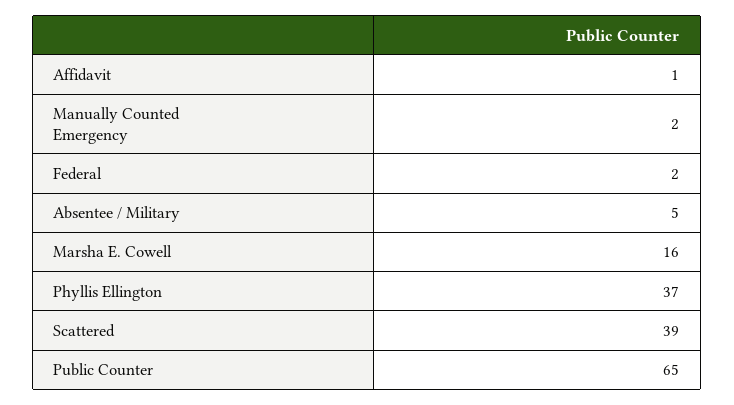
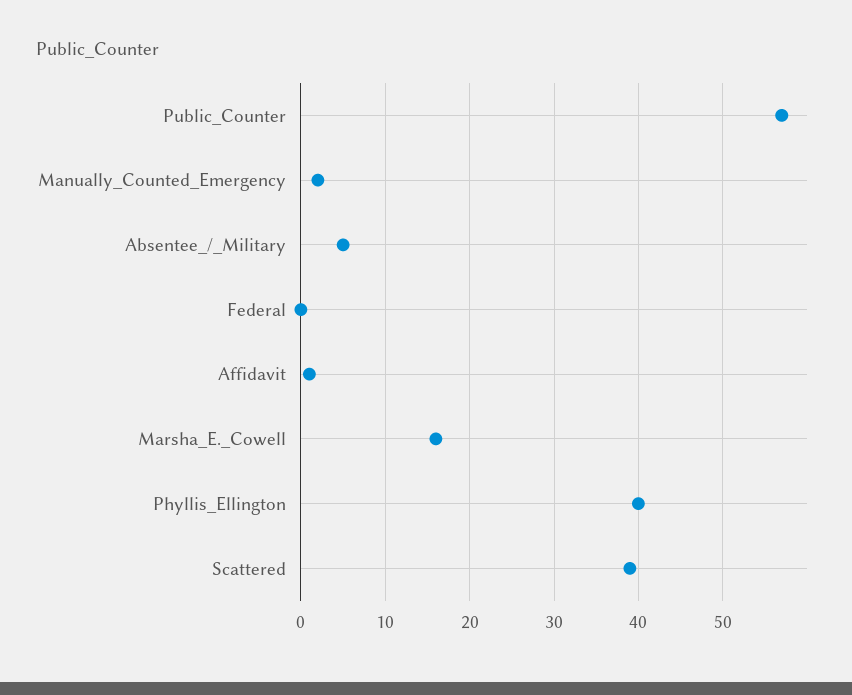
  {
    "Affidavit": 1,
    "Manually Counted Emergency": 2,
-   "Federal": 2,
+   "Federal": 0,
    "Absentee / Military": 5,
    "Marsha E. Cowell": 16,
-   "Phyllis Ellington": 37,
+   "Phyllis Ellington": 40,
    "Scattered": 39,
-   "Public Counter": 65
+   "Public Counter": 57
  }

